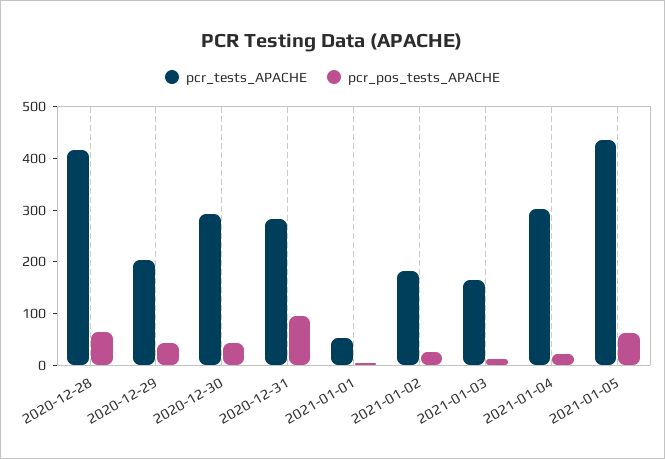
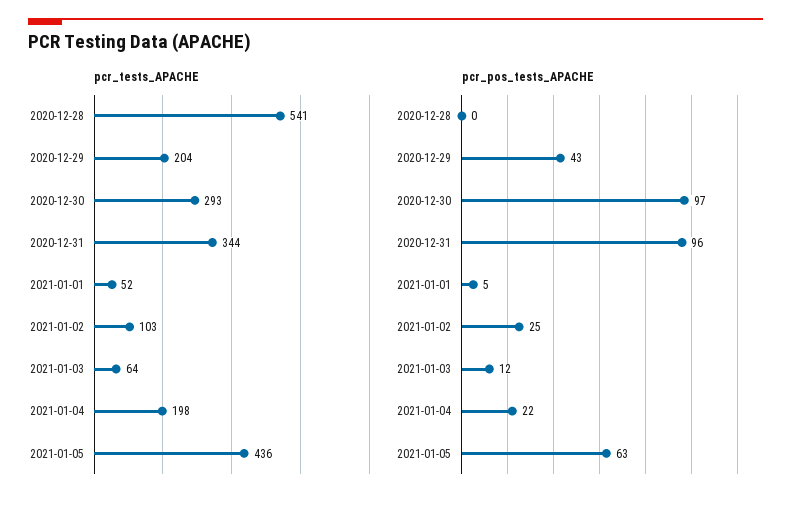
  {
    "pcr_tests_APACHE": {
-     "2020-12-28": 420,
+     "2020-12-28": 541,
      "2020-12-29": 204,
      "2020-12-30": 293,
-     "2020-12-31": 280,
+     "2020-12-31": 344,
      "2021-01-01": 52,
-     "2021-01-02": 180,
+     "2021-01-02": 103,
-     "2021-01-03": 160,
+     "2021-01-03": 64,
-     "2021-01-04": 300,
+     "2021-01-04": 198,
      "2021-01-05": 436
    },
    "pcr_pos_tests_APACHE": {
-     "2020-12-28": 60,
+     "2020-12-28": 0,
      "2020-12-29": 43,
-     "2020-12-30": 40,
+     "2020-12-30": 97,
      "2020-12-31": 96,
      "2021-01-01": 5,
      "2021-01-02": 25,
      "2021-01-03": 12,
      "2021-01-04": 22,
      "2021-01-05": 63
    }
  }

